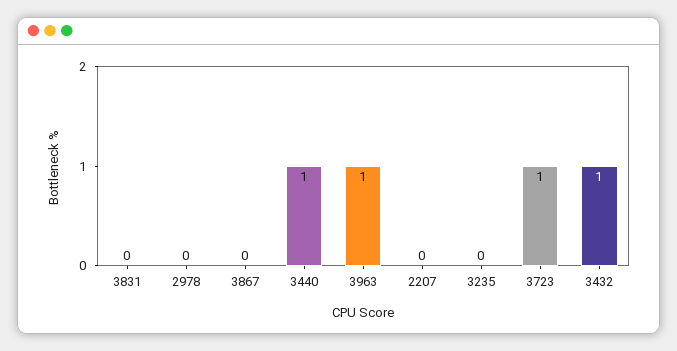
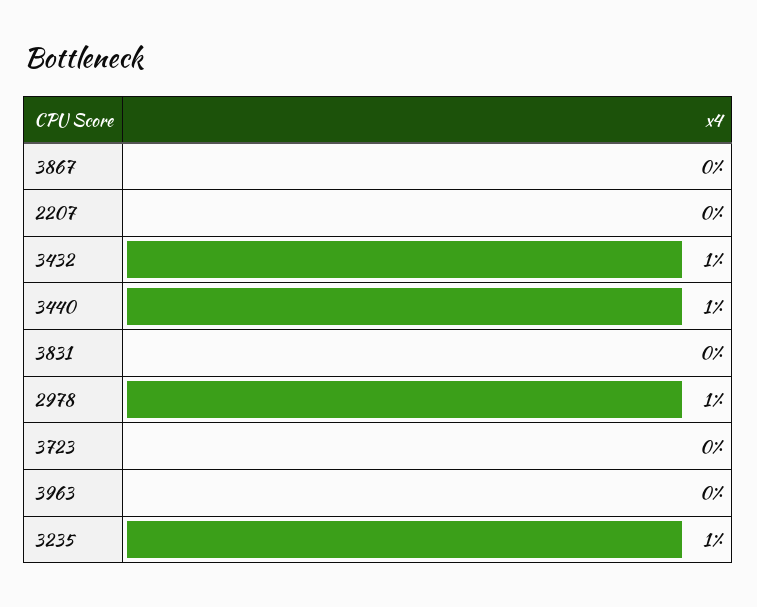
  {
    "3831": 0,
-   "2978": 0,
+   "2978": 1,
    "3867": 0,
    "3440": 1,
-   "3963": 1,
+   "3963": 0,
    "2207": 0,
-   "3235": 0,
+   "3235": 1,
-   "3723": 1,
+   "3723": 0,
    "3432": 1
  }

